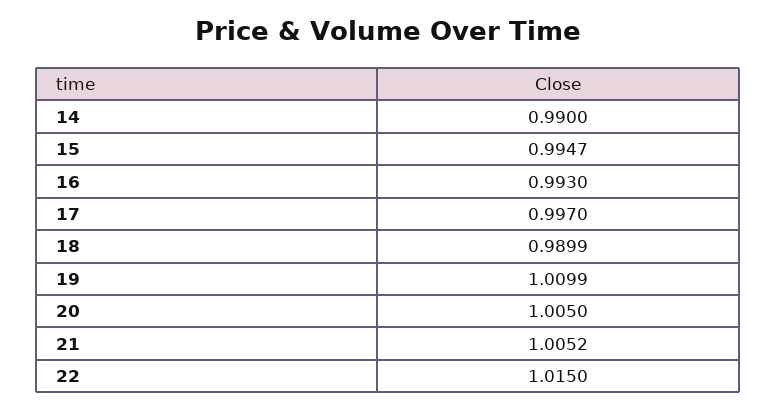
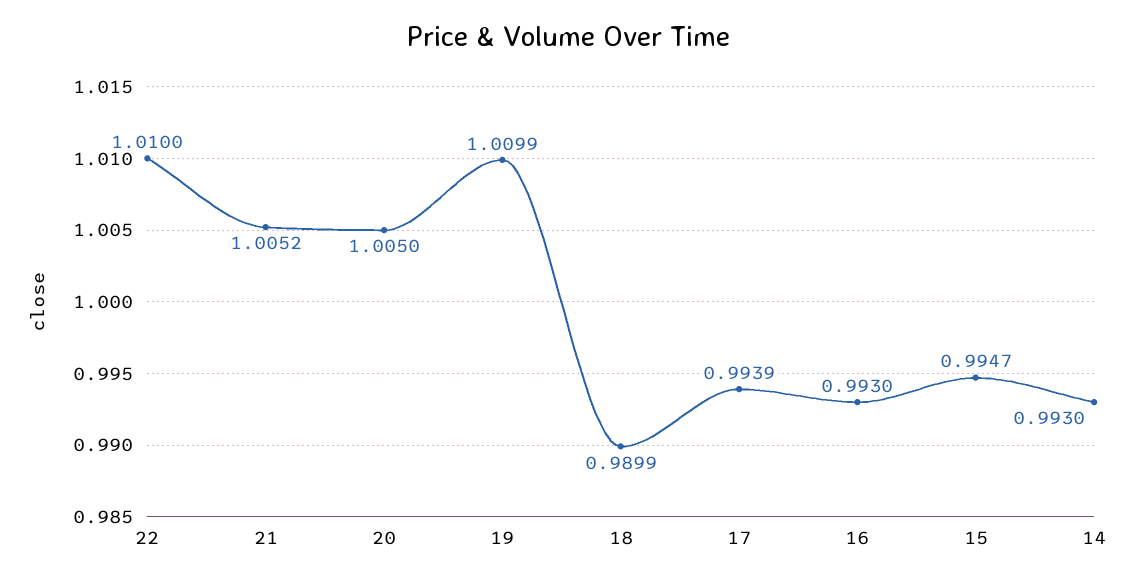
  {
-   "14": 0.99,
+   "14": 0.993,
    "15": 0.9947,
    "16": 0.993,
-   "17": 0.997,
+   "17": 0.9939,
    "18": 0.9899,
    "19": 1.0099,
    "20": 1.005,
    "21": 1.0052,
-   "22": 1.015
+   "22": 1.01
  }

